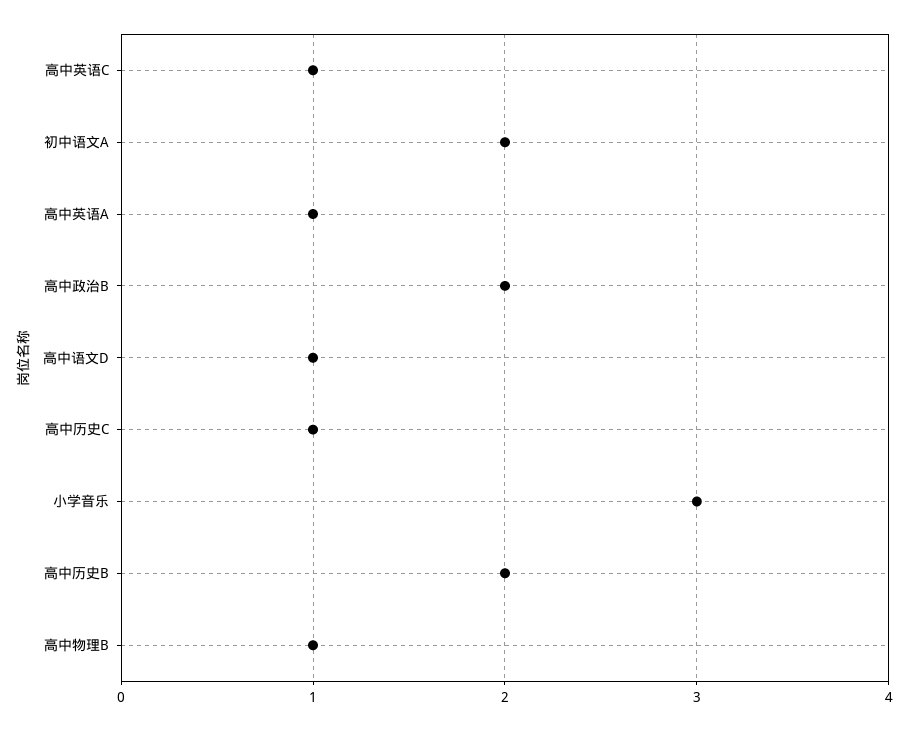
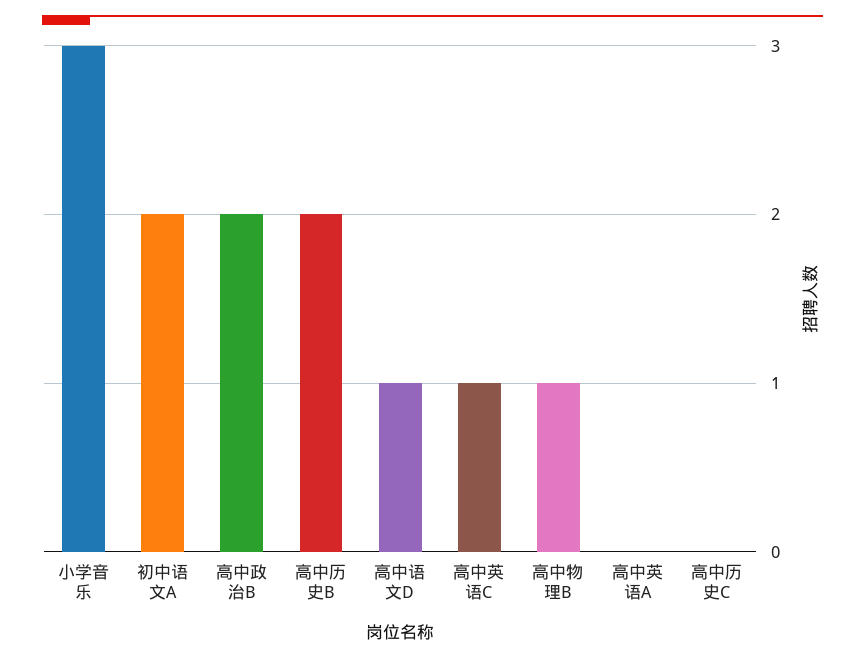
  {
    "高中英语C": 1,
    "初中语文A": 2,
-   "高中英语A": 1,
+   "高中英语A": 0,
    "高中政治B": 2,
    "高中语文D": 1,
-   "高中历史C": 1,
+   "高中历史C": 0,
    "小学音乐": 3,
    "高中历史B": 2,
    "高中物理B": 1
  }

